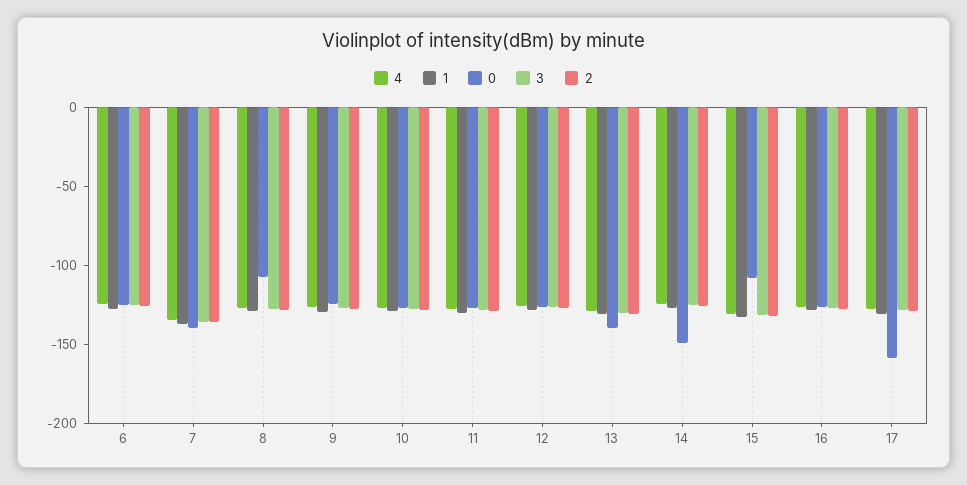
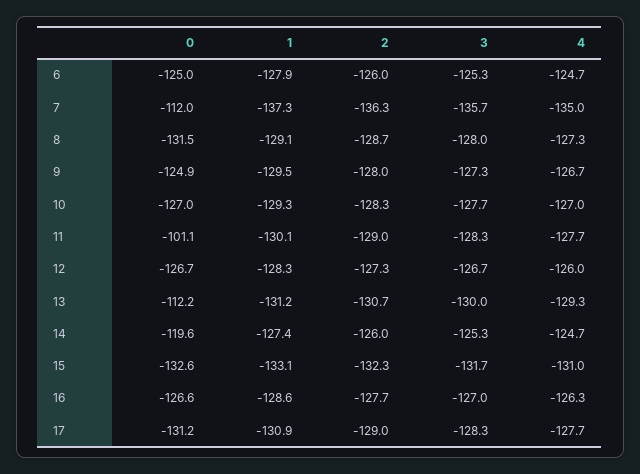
  {
    "4": {
      "6": -124.7,
      "7": -135,
      "8": -127.3,
      "9": -126.7,
      "10": -127,
      "11": -127.7,
      "12": -126,
      "13": -129.3,
      "14": -124.7,
      "15": -131,
      "16": -126.3,
      "17": -127.7
    },
    "1": {
      "6": -127.9,
      "7": -137.3,
      "8": -129.1,
      "9": -129.5,
      "10": -129.3,
      "11": -130.1,
      "12": -128.3,
      "13": -131.2,
      "14": -127.4,
      "15": -133.1,
      "16": -128.6,
      "17": -130.9
    },
    "0": {
      "6": -125,
-     "7": -140,
+     "7": -112,
-     "8": -110,
+     "8": -131.5,
      "9": -124.9,
      "10": -127,
-     "11": -130,
+     "11": -101.1,
      "12": -126.7,
-     "13": -140,
+     "13": -112.2,
-     "14": -150,
+     "14": -119.6,
-     "15": -110,
+     "15": -132.6,
      "16": -126.6,
-     "17": -160
+     "17": -131.2
    },
    "3": {
      "6": -125.3,
      "7": -135.7,
      "8": -128,
      "9": -127.3,
      "10": -127.7,
      "11": -128.3,
      "12": -126.7,
      "13": -130,
      "14": -125.3,
      "15": -131.7,
      "16": -127,
      "17": -128.3
    },
    "2": {
      "6": -126,
      "7": -136.3,
      "8": -128.7,
      "9": -128,
      "10": -128.3,
      "11": -129,
      "12": -127.3,
      "13": -130.7,
      "14": -126,
      "15": -132.3,
      "16": -127.7,
      "17": -129
    }
  }

